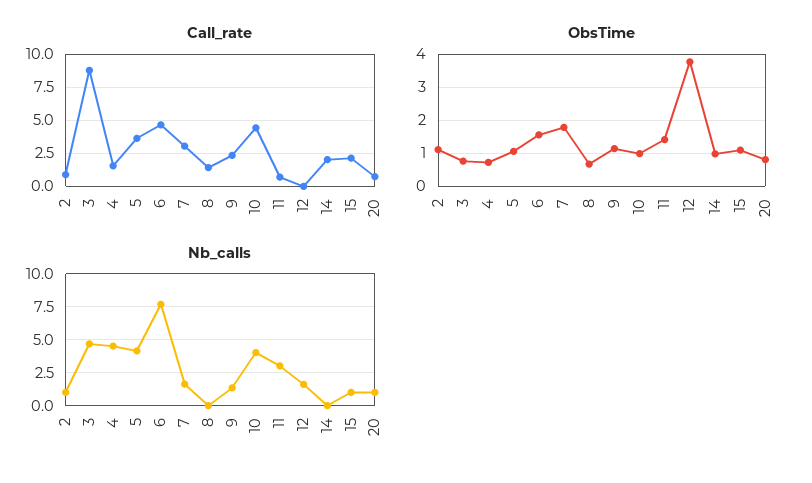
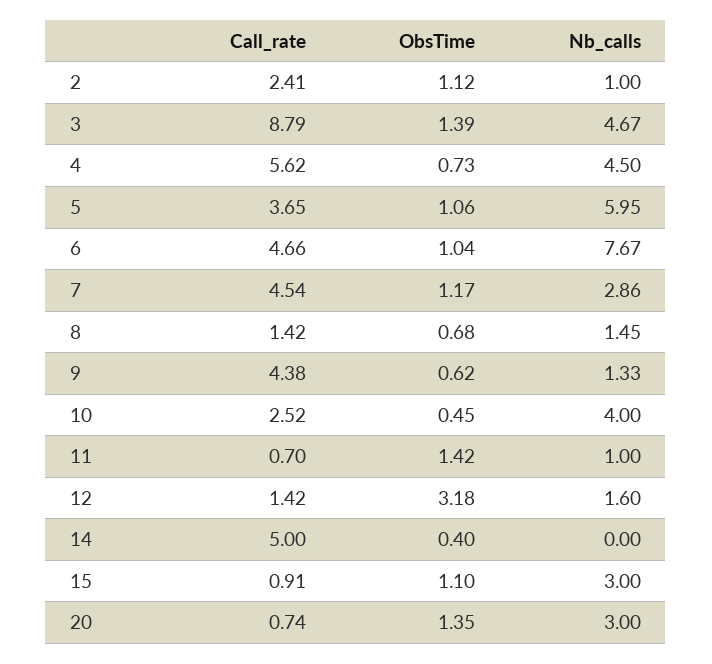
  {
    "Call_rate": {
-     "2": 1,
+     "2": 2.41,
      "3": 8.79,
-     "4": 1.5,
+     "4": 5.62,
      "5": 3.65,
      "6": 4.66,
-     "7": 3,
+     "7": 4.54,
      "8": 1.42,
-     "9": 2.5,
+     "9": 4.38,
-     "10": 4.5,
+     "10": 2.52,
      "11": 0.7,
-     "12": 0,
+     "12": 1.42,
-     "14": 2,
+     "14": 5,
-     "15": 2,
+     "15": 0.91,
      "20": 0.74
    },
    "ObsTime": {
      "2": 1.12,
-     "3": 0.8,
+     "3": 1.39,
      "4": 0.73,
      "5": 1.06,
-     "6": 1.6,
+     "6": 1.04,
-     "7": 1.8,
+     "7": 1.17,
      "8": 0.68,
-     "9": 1.2,
+     "9": 0.62,
-     "10": 1,
+     "10": 0.45,
      "11": 1.42,
-     "12": 3.8,
+     "12": 3.18,
-     "14": 1,
+     "14": 0.4,
      "15": 1.1,
-     "20": 0.8
+     "20": 1.35
    },
    "Nb_calls": {
      "2": 1,
      "3": 4.67,
      "4": 4.5,
-     "5": 4,
+     "5": 5.95,
      "6": 7.67,
-     "7": 1.5,
+     "7": 2.86,
-     "8": 0,
+     "8": 1.45,
      "9": 1.33,
      "10": 4,
-     "11": 3,
+     "11": 1,
      "12": 1.6,
      "14": 0,
-     "15": 1,
+     "15": 3,
-     "20": 1
+     "20": 3
    }
  }

